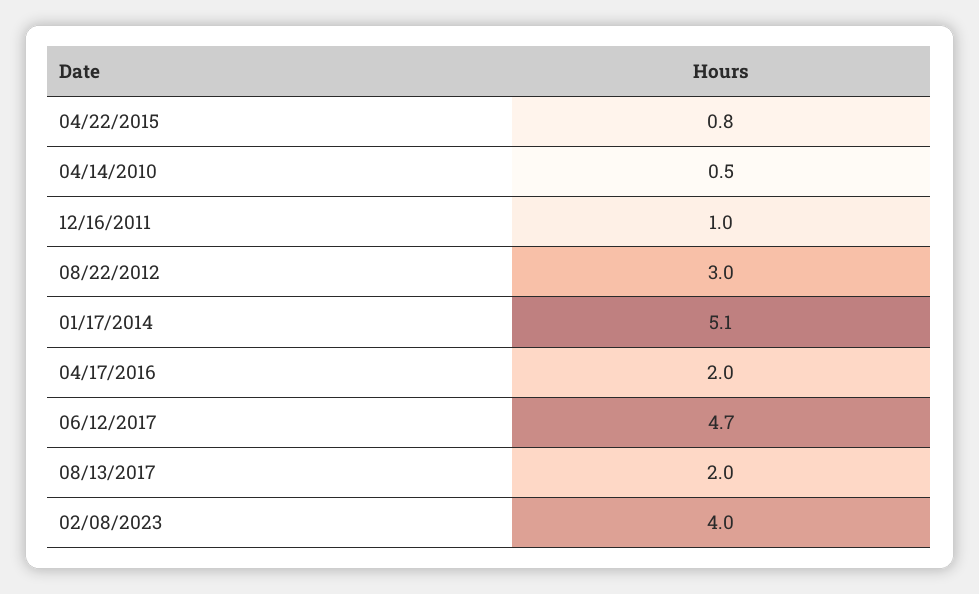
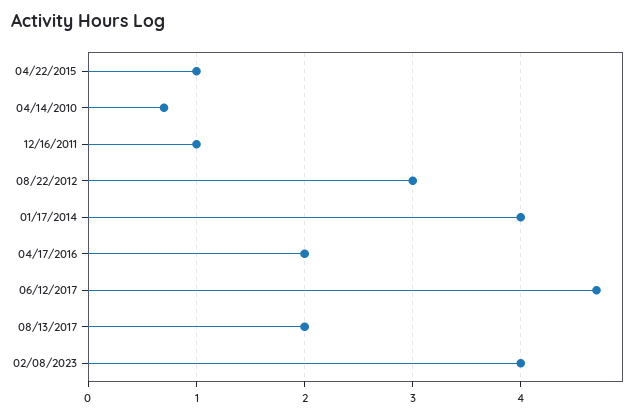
  {
-   "04/22/2015": 0.8,
+   "04/22/2015": 1,
-   "04/14/2010": 0.5,
+   "04/14/2010": 0.7,
    "12/16/2011": 1,
    "08/22/2012": 3,
-   "01/17/2014": 5.1,
+   "01/17/2014": 4,
    "04/17/2016": 2,
    "06/12/2017": 4.7,
    "08/13/2017": 2,
    "02/08/2023": 4
  }

